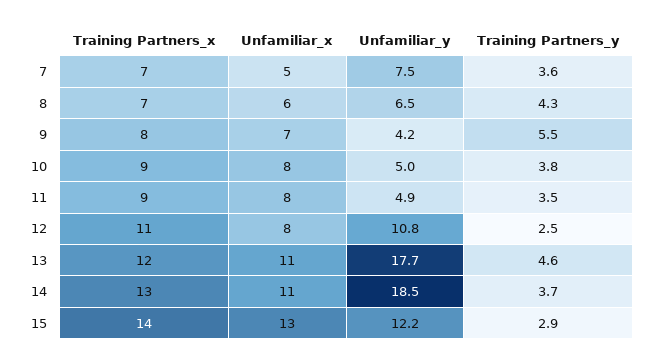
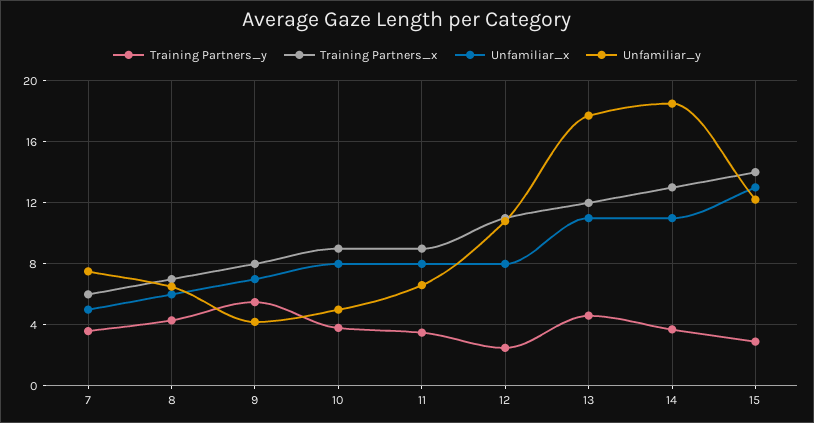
  {
    "Training Partners_x": {
-     "7": 7,
+     "7": 6,
      "8": 7,
      "9": 8,
      "10": 9,
      "11": 9,
      "12": 11,
      "13": 12,
      "14": 13,
      "15": 14
    },
    "Unfamiliar_x": {
      "7": 5,
      "8": 6,
      "9": 7,
      "10": 8,
      "11": 8,
      "12": 8,
      "13": 11,
      "14": 11,
      "15": 13
    },
    "Unfamiliar_y": {
      "7": 7.5,
      "8": 6.5,
      "9": 4.2,
      "10": 5,
-     "11": 4.9,
+     "11": 6.5,
      "12": 10.8,
      "13": 17.7,
      "14": 18.5,
      "15": 12.2
    },
    "Training Partners_y": {
      "7": 3.6,
      "8": 4.3,
      "9": 5.5,
      "10": 3.8,
      "11": 3.5,
      "12": 2.5,
      "13": 4.6,
      "14": 3.7,
      "15": 2.9
    }
  }

